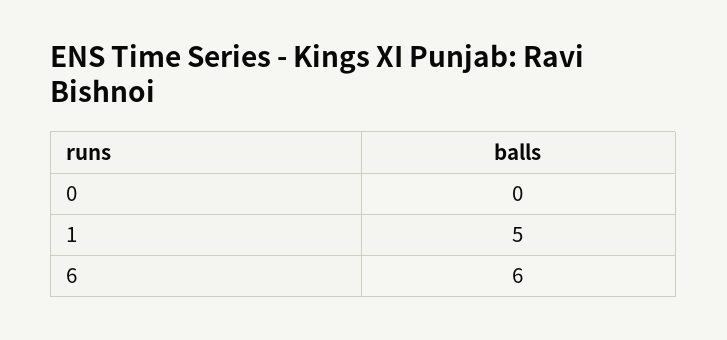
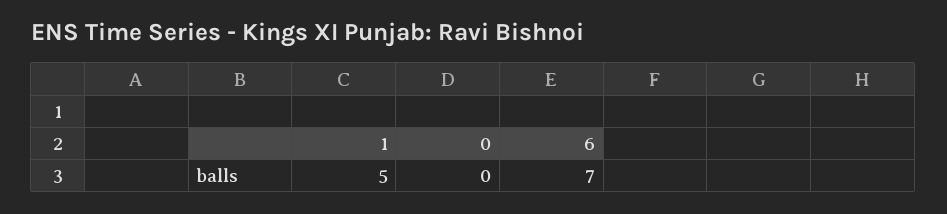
  {
    "0": 0,
    "1": 5,
-   "6": 6
+   "6": 7
  }

